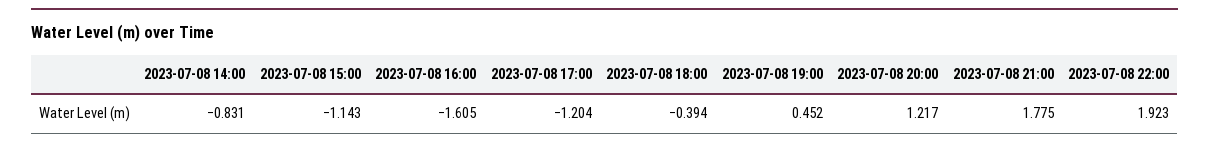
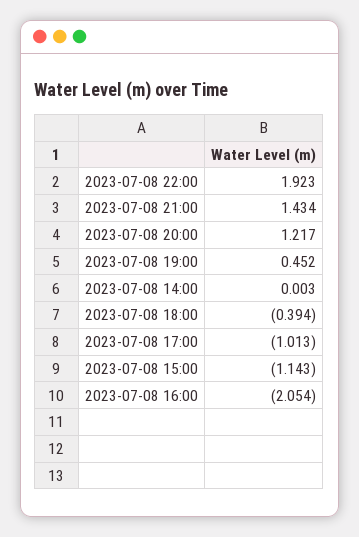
  {
-   "2023-07-08 14:00": -0.831,
+   "2023-07-08 14:00": 0.003,
    "2023-07-08 15:00": -1.143,
-   "2023-07-08 16:00": -1.605,
+   "2023-07-08 16:00": -2.054,
-   "2023-07-08 17:00": -1.204,
+   "2023-07-08 17:00": -1.013,
    "2023-07-08 18:00": -0.394,
    "2023-07-08 19:00": 0.452,
    "2023-07-08 20:00": 1.217,
-   "2023-07-08 21:00": 1.775,
+   "2023-07-08 21:00": 1.434,
    "2023-07-08 22:00": 1.923
  }

